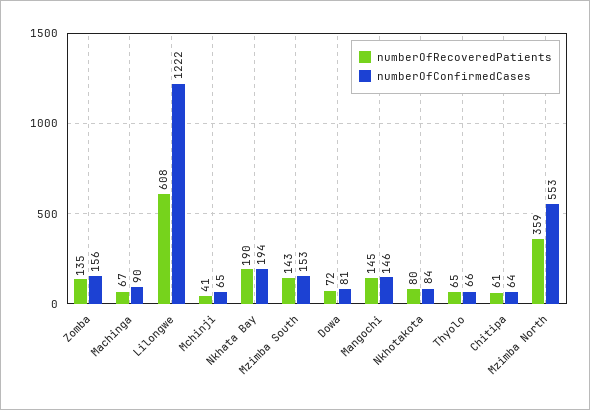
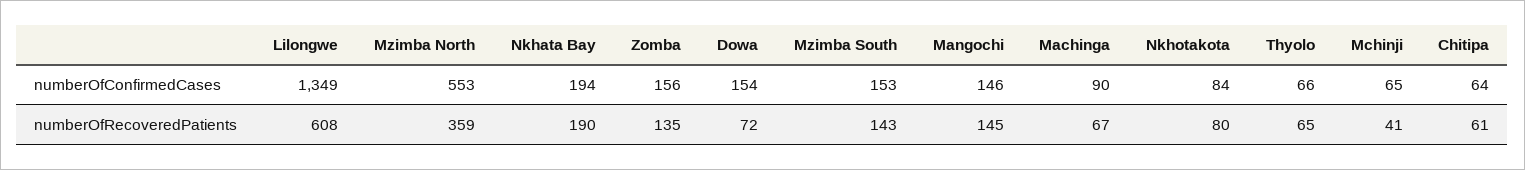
  {
    "numberOfRecoveredPatients": {
      "Zomba": 135,
      "Machinga": 67,
      "Lilongwe": 608,
      "Mchinji": 41,
      "Nkhata Bay": 190,
      "Mzimba South": 143,
      "Dowa": 72,
      "Mangochi": 145,
      "Nkhotakota": 80,
      "Thyolo": 65,
      "Chitipa": 61,
      "Mzimba North": 359
    },
    "numberOfConfirmedCases": {
      "Zomba": 156,
      "Machinga": 90,
-     "Lilongwe": 1222,
+     "Lilongwe": 1349,
      "Mchinji": 65,
      "Nkhata Bay": 194,
      "Mzimba South": 153,
-     "Dowa": 81,
+     "Dowa": 154,
      "Mangochi": 146,
      "Nkhotakota": 84,
      "Thyolo": 66,
      "Chitipa": 64,
      "Mzimba North": 553
    }
  }

